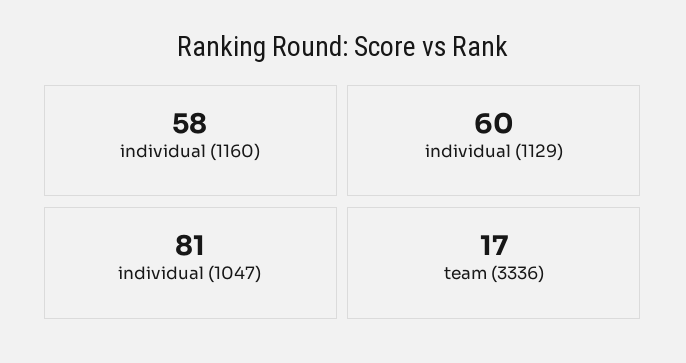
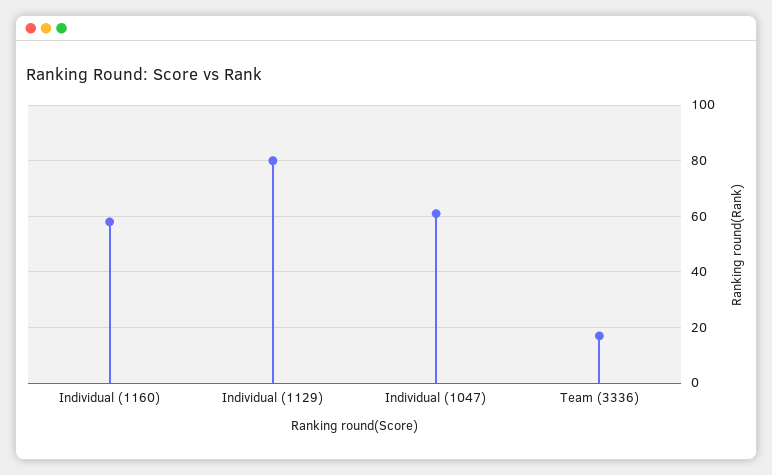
  {
    "individual (1160)": 58,
-   "individual (1129)": 60,
+   "individual (1129)": 80,
-   "individual (1047)": 81,
+   "individual (1047)": 60,
    "team (3336)": 17
  }

